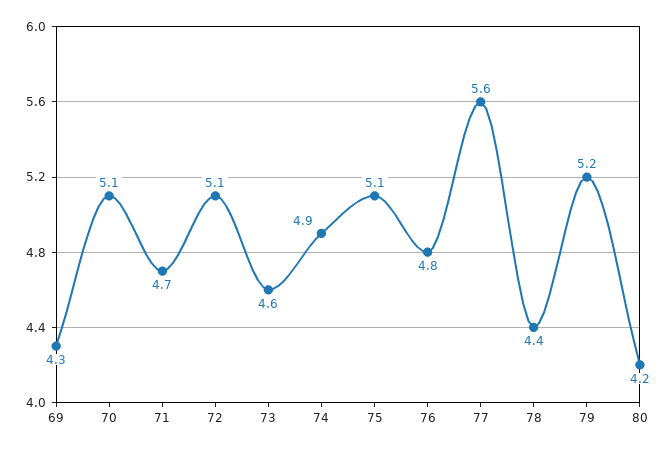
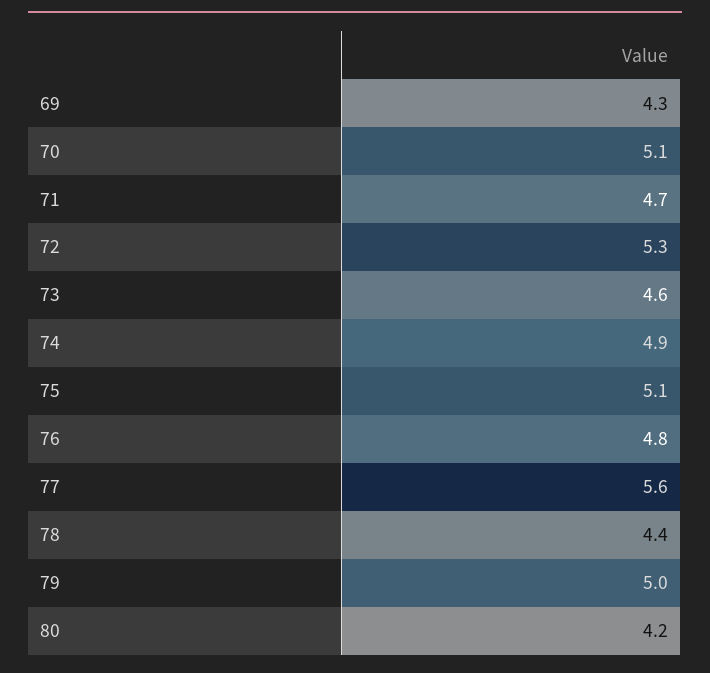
  {
    "69": 4.3,
    "70": 5.1,
    "71": 4.7,
-   "72": 5.1,
+   "72": 5.3,
    "73": 4.6,
    "74": 4.9,
    "75": 5.1,
    "76": 4.8,
    "77": 5.6,
    "78": 4.4,
-   "79": 5.2,
+   "79": 5,
    "80": 4.2
  }

